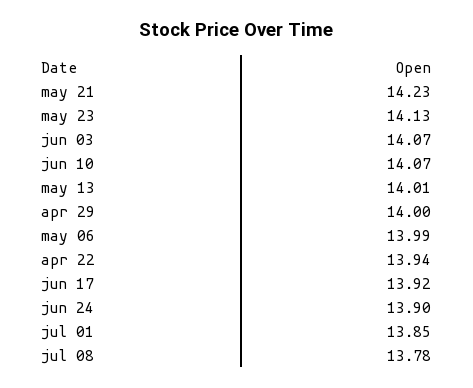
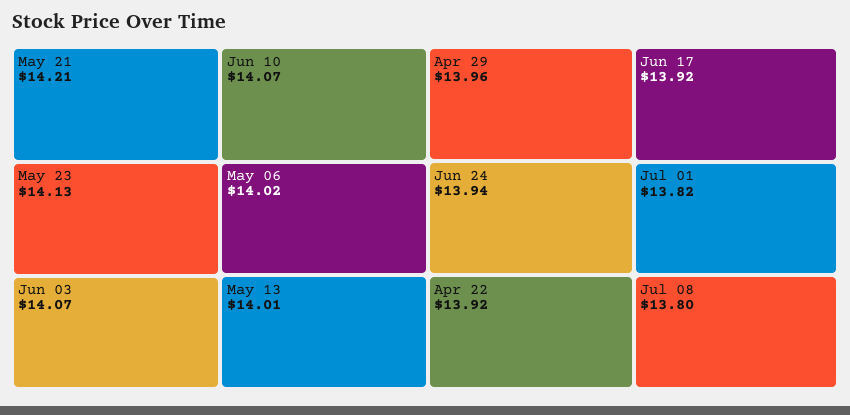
  {
-   "may 21": 14.23,
+   "may 21": 14.21,
    "may 23": 14.13,
    "jun 03": 14.07,
    "jun 10": 14.07,
    "may 13": 14.01,
-   "apr 29": 14,
+   "apr 29": 13.96,
-   "may 06": 13.99,
+   "may 06": 14.02,
-   "apr 22": 13.94,
+   "apr 22": 13.92,
    "jun 17": 13.92,
-   "jun 24": 13.9,
+   "jun 24": 13.94,
-   "jul 01": 13.85,
+   "jul 01": 13.82,
-   "jul 08": 13.78
+   "jul 08": 13.8
  }

